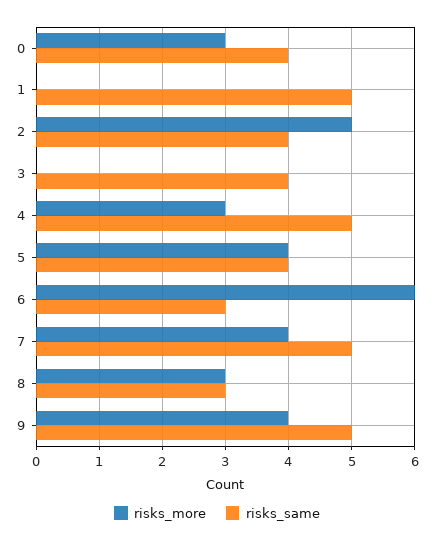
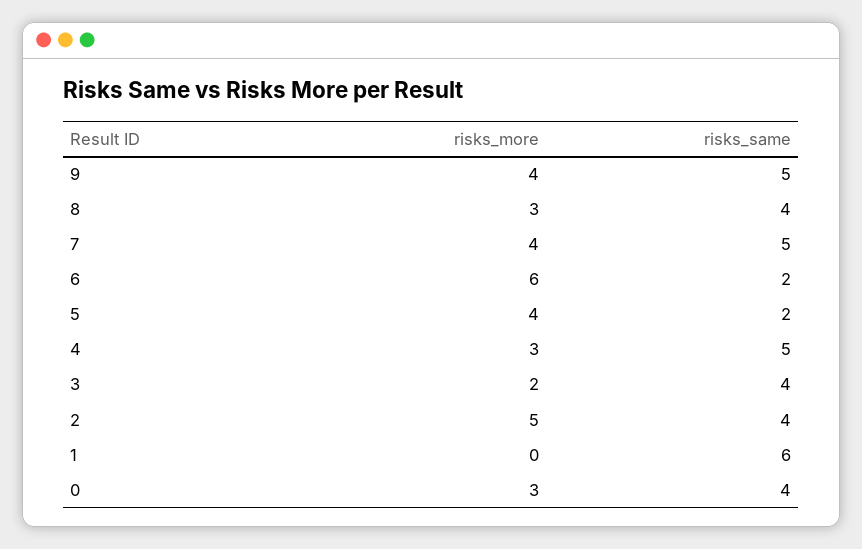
  {
    "risks_more": {
      "0": 3,
      "1": 0,
      "2": 5,
-     "3": 0,
+     "3": 2,
      "4": 3,
      "5": 4,
      "6": 6,
      "7": 4,
      "8": 3,
      "9": 4
    },
    "risks_same": {
      "0": 4,
-     "1": 5,
+     "1": 6,
      "2": 4,
      "3": 4,
      "4": 5,
-     "5": 4,
+     "5": 2,
-     "6": 3,
+     "6": 2,
      "7": 5,
-     "8": 3,
+     "8": 4,
      "9": 5
    }
  }

